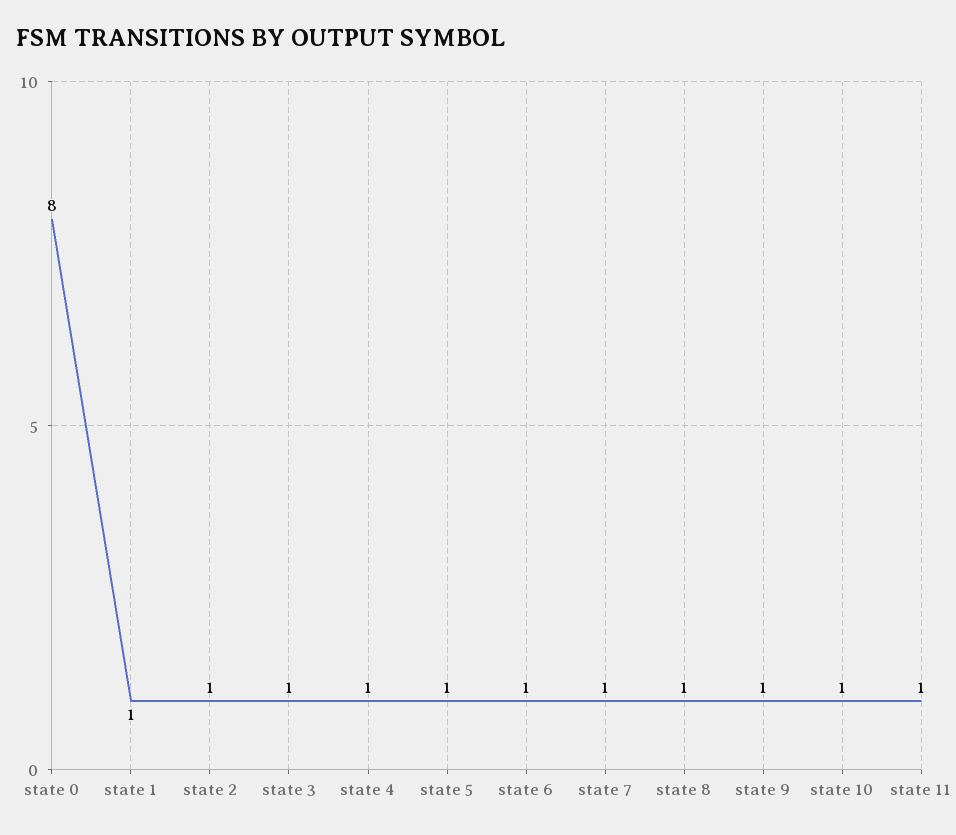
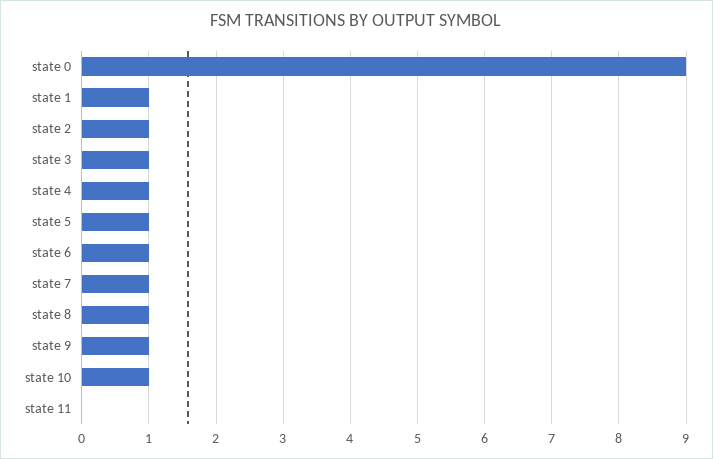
  {
-   "state 0": 8,
+   "state 0": 9,
    "state 1": 1,
    "state 2": 1,
    "state 3": 1,
    "state 4": 1,
    "state 5": 1,
    "state 6": 1,
    "state 7": 1,
    "state 8": 1,
    "state 9": 1,
    "state 10": 1,
-   "state 11": 1
+   "state 11": 0
  }

